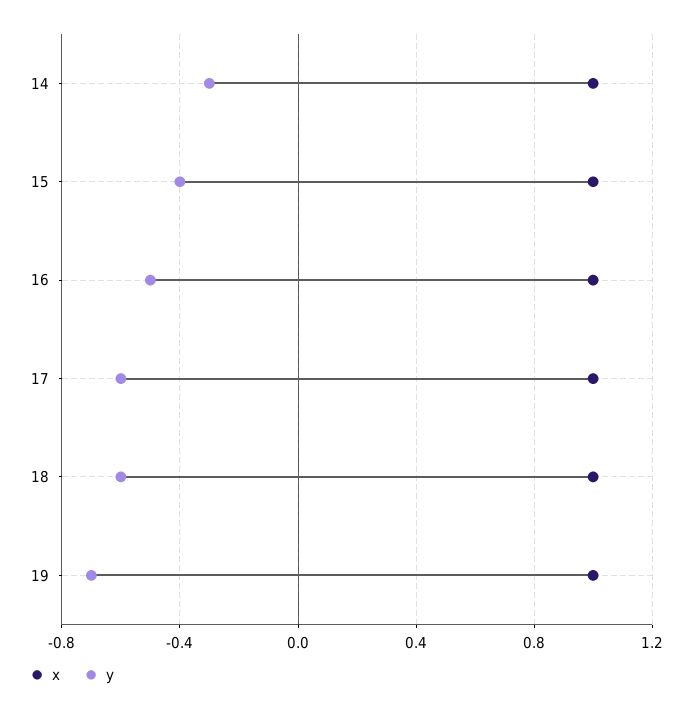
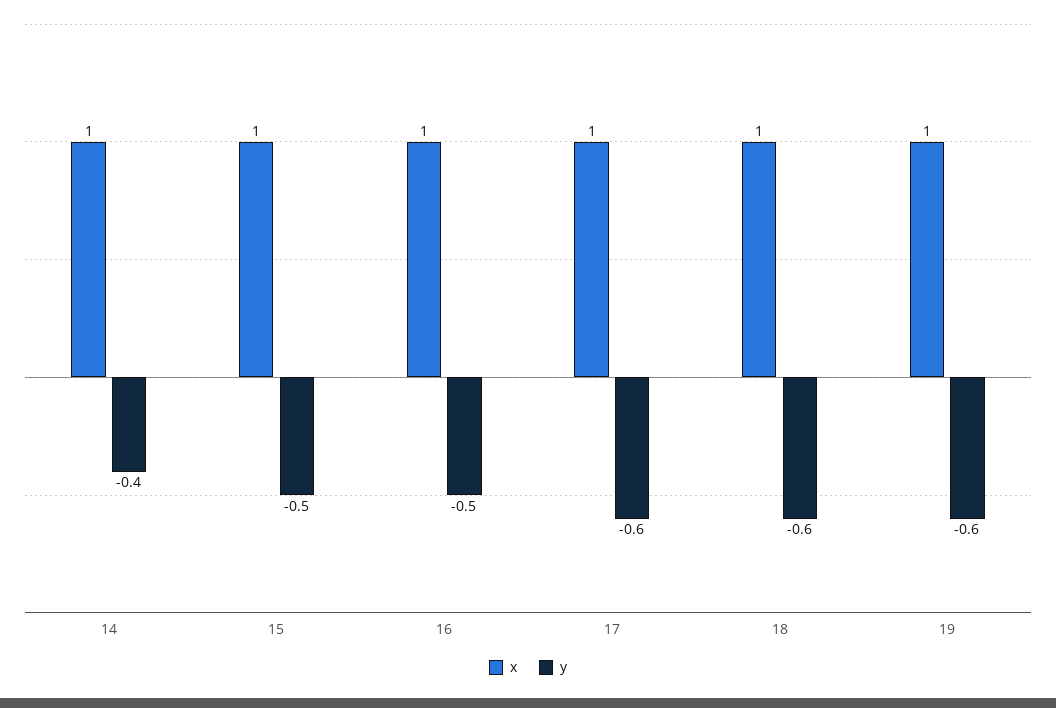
  {
    "x": {
      "14": 1,
      "15": 1,
      "16": 1,
      "17": 1,
      "18": 1,
      "19": 1
    },
    "y": {
-     "14": -0.3,
+     "14": -0.4,
-     "15": -0.4,
+     "15": -0.5,
      "16": -0.5,
      "17": -0.6,
      "18": -0.6,
-     "19": -0.7
+     "19": -0.6
    }
  }

